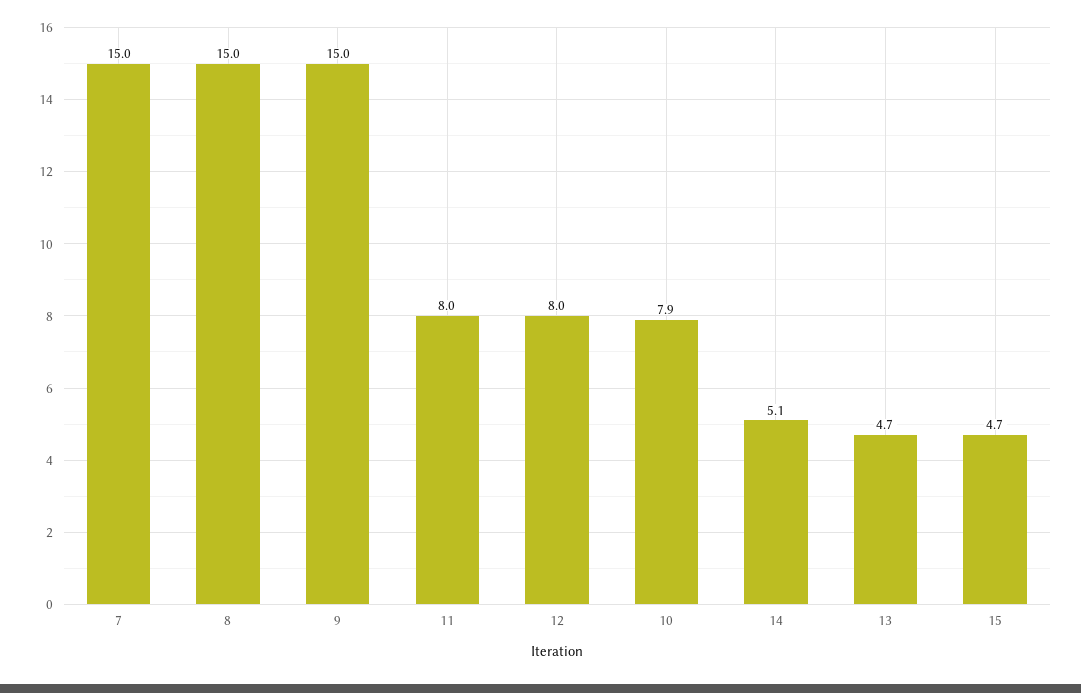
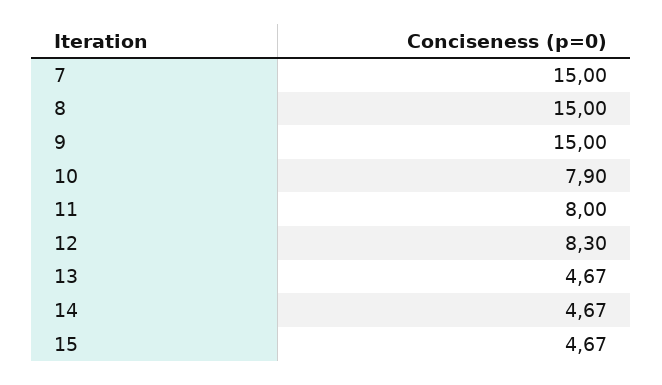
  {
    "7": 15,
    "8": 15,
    "9": 15,
    "11": 8,
-   "12": 8,
+   "12": 8.3,
    "10": 7.9,
-   "14": 5.1,
+   "14": 4.67,
    "13": 4.67,
    "15": 4.67
  }

